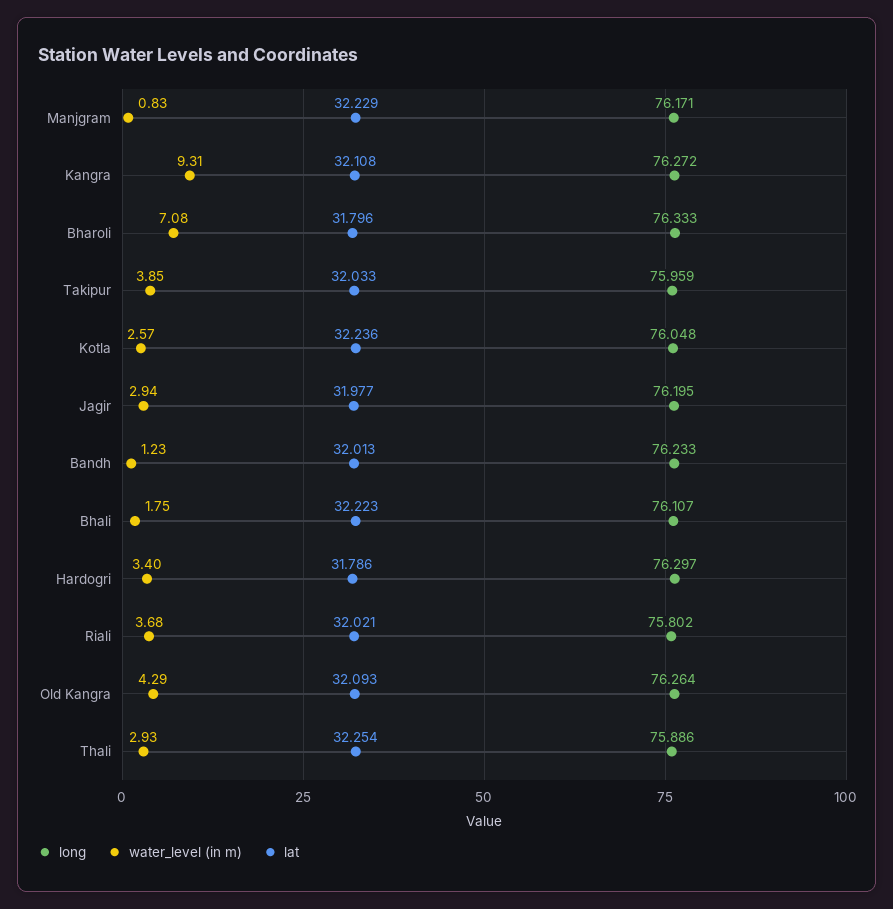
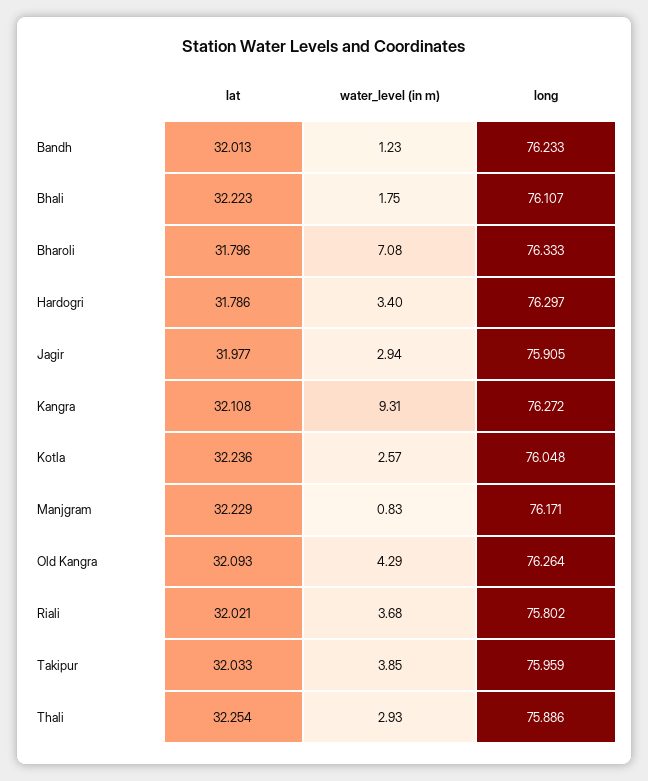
  {
    "long": {
      "Manjgram": 76.171,
      "Kangra": 76.272,
      "Bharoli": 76.333,
      "Takipur": 75.959,
      "Kotla": 76.048,
-     "Jagir": 76.195,
+     "Jagir": 75.905,
      "Bandh": 76.233,
      "Bhali": 76.107,
      "Hardogri": 76.297,
      "Riali": 75.802,
      "Old Kangra": 76.264,
      "Thali": 75.886
    },
    "water_level (in m)": {
      "Manjgram": 0.83,
      "Kangra": 9.31,
      "Bharoli": 7.08,
      "Takipur": 3.85,
      "Kotla": 2.57,
      "Jagir": 2.94,
      "Bandh": 1.23,
      "Bhali": 1.75,
      "Hardogri": 3.4,
      "Riali": 3.68,
      "Old Kangra": 4.29,
      "Thali": 2.93
    },
    "lat": {
      "Manjgram": 32.229,
      "Kangra": 32.108,
      "Bharoli": 31.796,
      "Takipur": 32.033,
      "Kotla": 32.236,
      "Jagir": 31.977,
      "Bandh": 32.013,
      "Bhali": 32.223,
      "Hardogri": 31.786,
      "Riali": 32.021,
      "Old Kangra": 32.093,
      "Thali": 32.254
    }
  }

